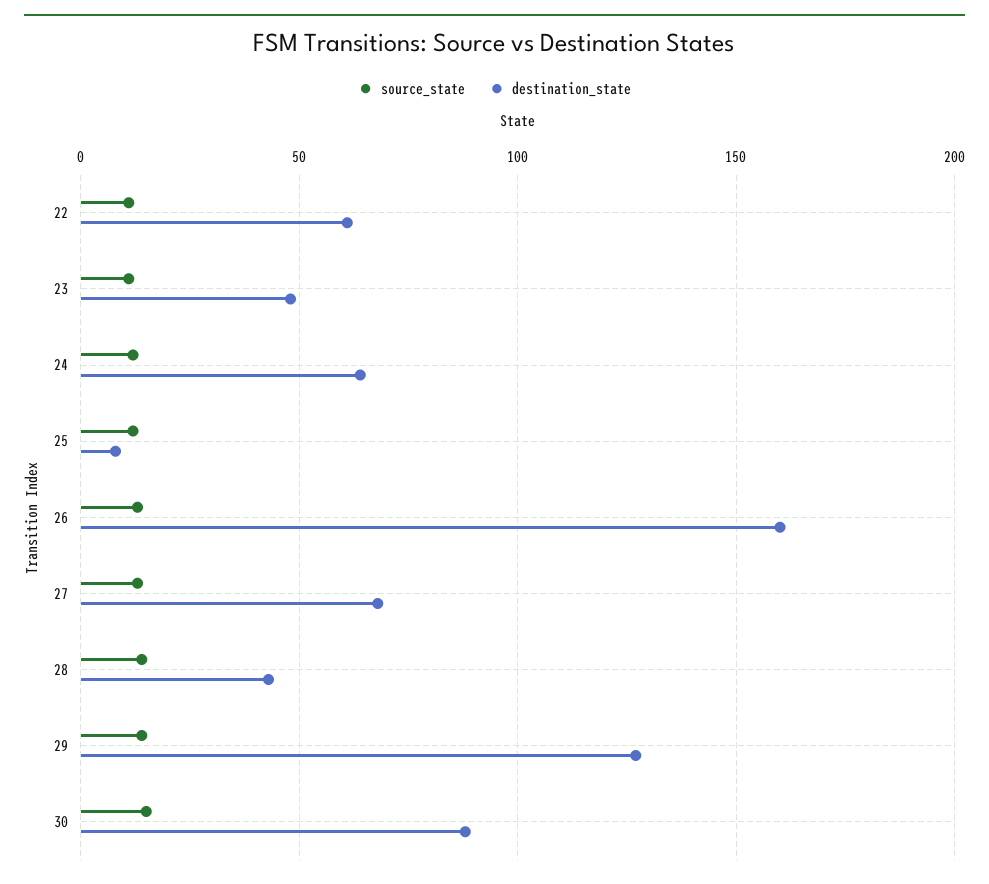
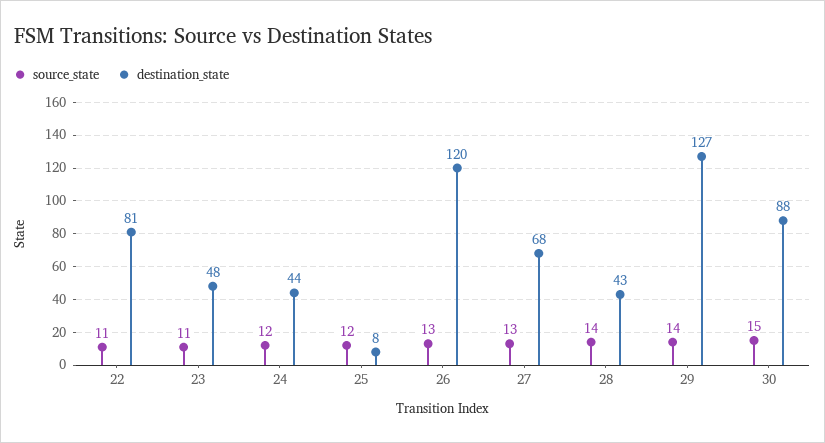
  {
    "source_state": {
      "22": 11,
      "23": 11,
      "24": 12,
      "25": 12,
      "26": 13,
      "27": 13,
      "28": 14,
      "29": 14,
      "30": 15
    },
    "destination_state": {
-     "22": 60,
+     "22": 81,
      "23": 48,
-     "24": 65,
+     "24": 44,
      "25": 8,
-     "26": 160,
+     "26": 120,
      "27": 68,
      "28": 43,
      "29": 127,
      "30": 88
    }
  }

